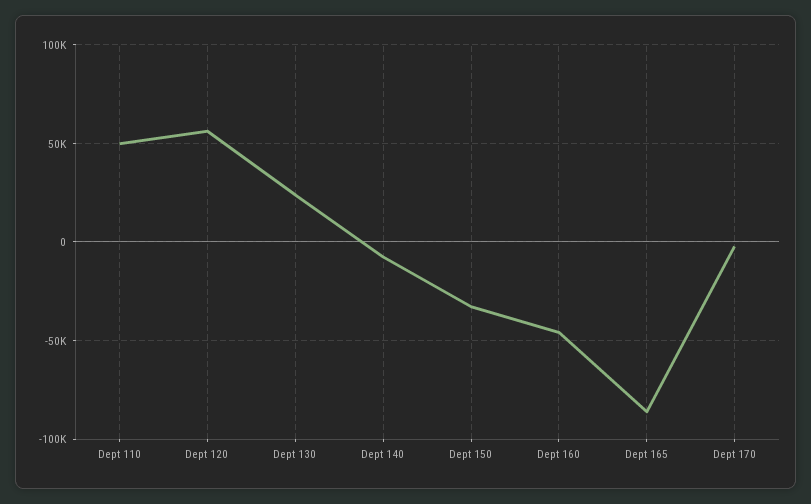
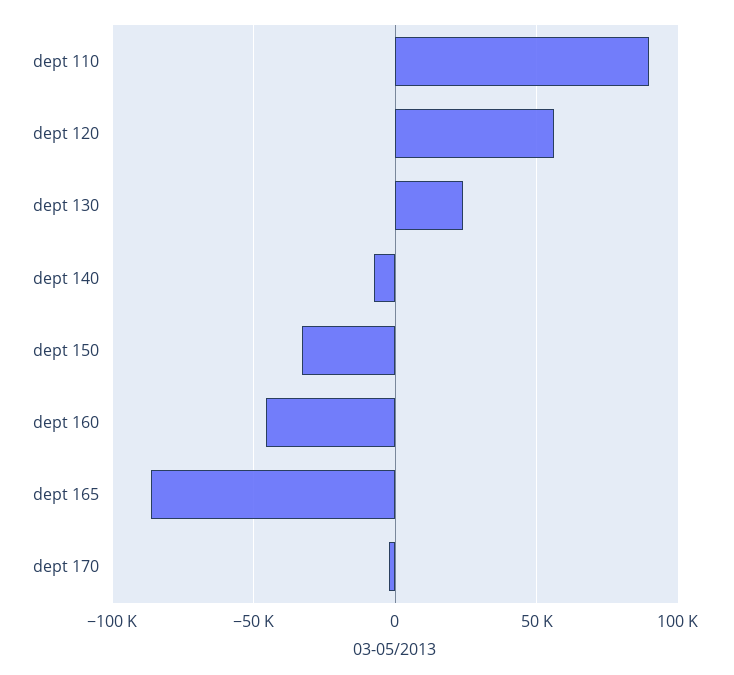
  {
-   "Dept 110": 50000,
+   "Dept 110": 90000,
    "Dept 120": 55000,
    "Dept 130": 25000,
    "Dept 140": -10000,
    "Dept 150": -35000,
    "Dept 160": -45000,
    "Dept 165": -85000,
    "Dept 170": 0
  }

